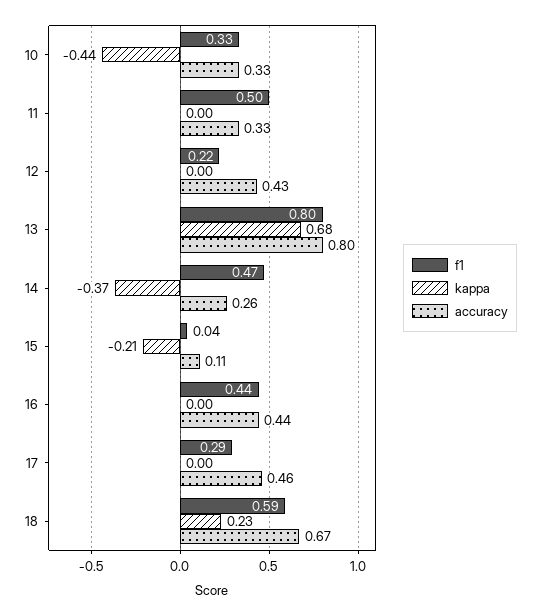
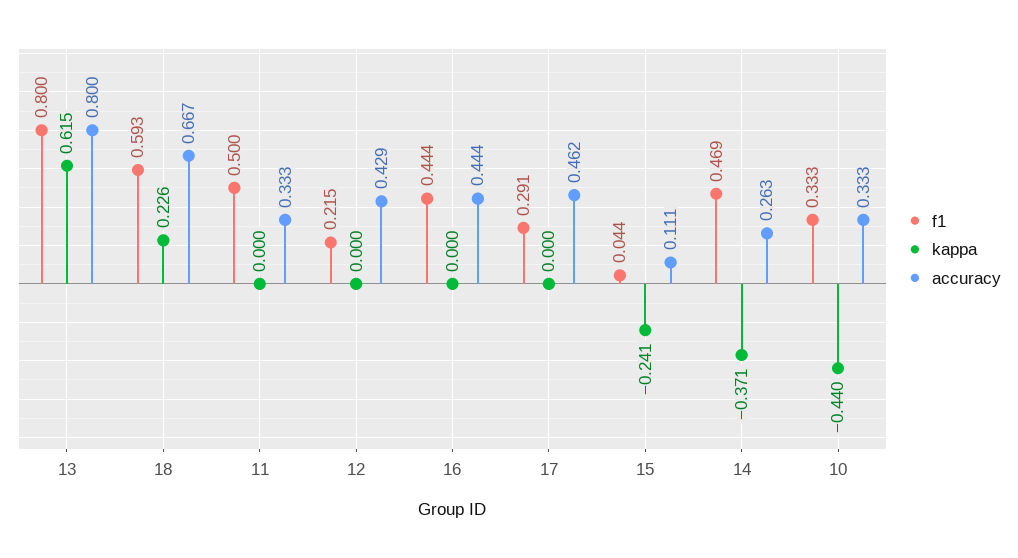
  {
    "f1": {
      "10": 0.333,
      "11": 0.5,
      "12": 0.215,
      "13": 0.8,
      "14": 0.469,
      "15": 0.044,
      "16": 0.444,
      "17": 0.291,
      "18": 0.593
    },
    "kappa": {
      "10": -0.44,
      "11": 0,
      "12": 0,
-     "13": 0.68,
+     "13": 0.615,
      "14": -0.371,
-     "15": -0.21,
+     "15": -0.241,
      "16": 0,
      "17": 0,
      "18": 0.226
    },
    "accuracy": {
      "10": 0.333,
      "11": 0.333,
      "12": 0.429,
      "13": 0.8,
      "14": 0.263,
      "15": 0.111,
      "16": 0.444,
      "17": 0.462,
      "18": 0.667
    }
  }

